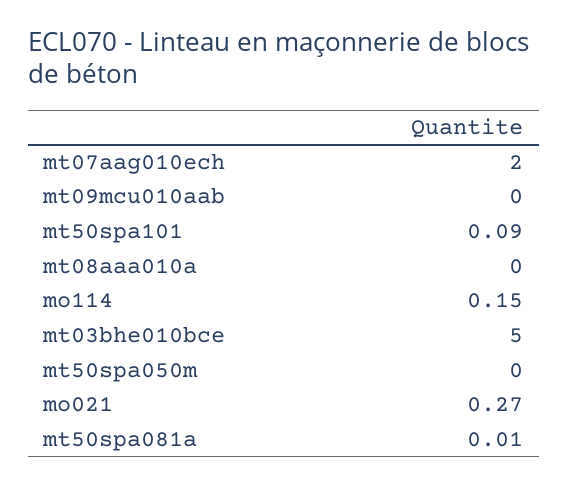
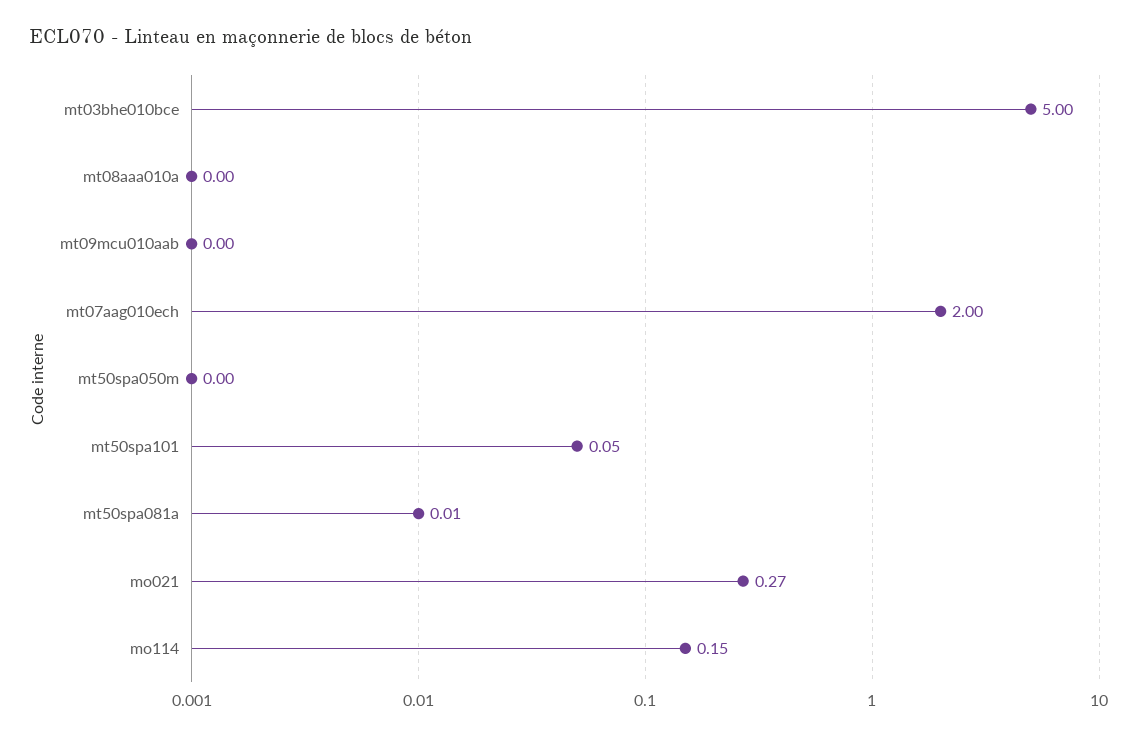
  {
    "mt07aag010ech": 2,
    "mt09mcu010aab": 0,
-   "mt50spa101": 0.09,
+   "mt50spa101": 0.05,
    "mt08aaa010a": 0,
    "mo114": 0.15,
    "mt03bhe010bce": 5,
    "mt50spa050m": 0,
    "mo021": 0.27,
    "mt50spa081a": 0.01
  }

